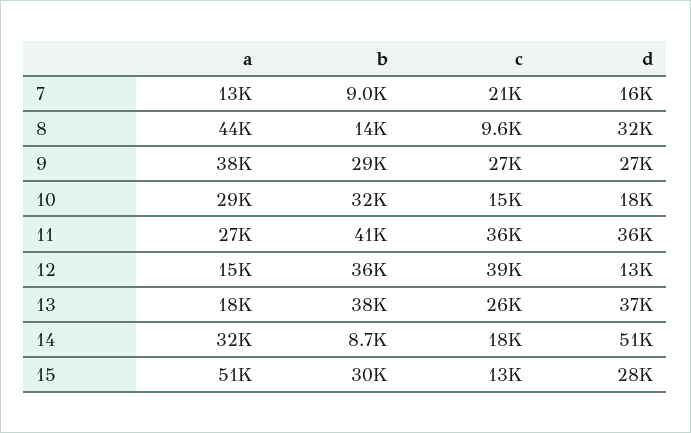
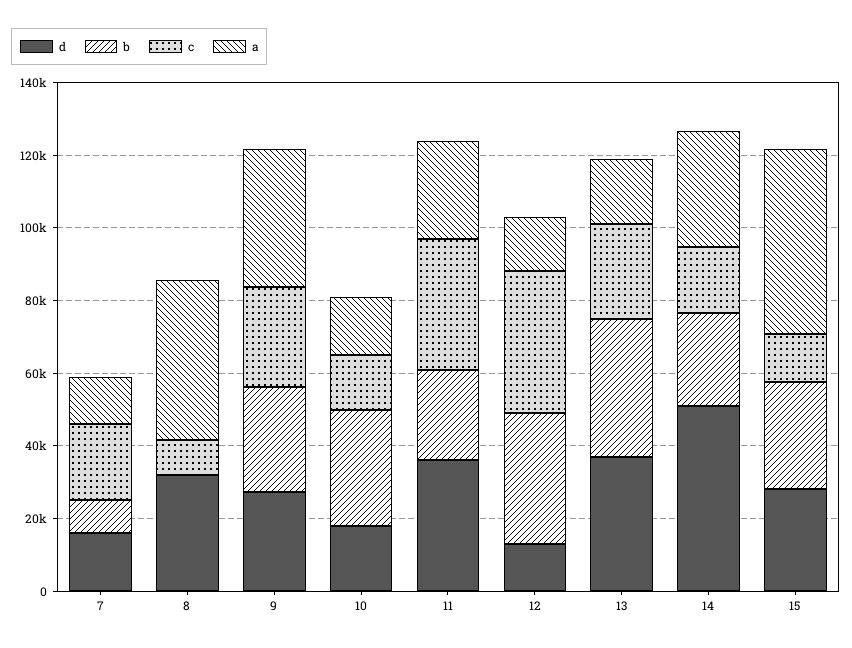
  {
    "a": {
      "7": 13000,
      "8": 44000,
      "9": 38000,
-     "10": 29000,
+     "10": 15000,
      "11": 27000,
      "12": 15000,
      "13": 18000,
      "14": 32000,
      "15": 51000
    },
    "b": {
      "7": 9000,
-     "8": 14000,
+     "8": 0,
      "9": 29000,
      "10": 32000,
-     "11": 41000,
+     "11": 25000,
      "12": 36000,
      "13": 38000,
-     "14": 8700,
+     "14": 25000,
      "15": 30000
    },
    "c": {
      "7": 21000,
      "8": 9600,
      "9": 27000,
      "10": 15000,
      "11": 36000,
      "12": 39000,
      "13": 26000,
      "14": 18000,
      "15": 13000
    },
    "d": {
      "7": 16000,
      "8": 32000,
      "9": 27000,
      "10": 18000,
      "11": 36000,
      "12": 13000,
      "13": 37000,
      "14": 51000,
      "15": 28000
    }
  }

